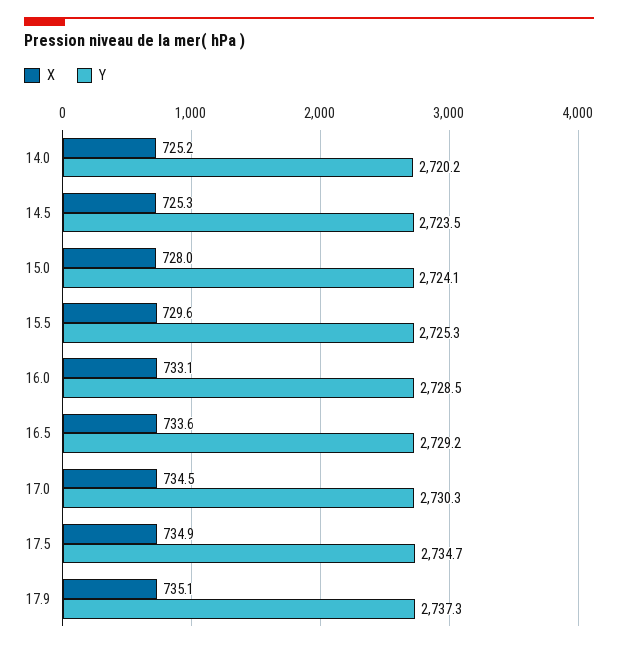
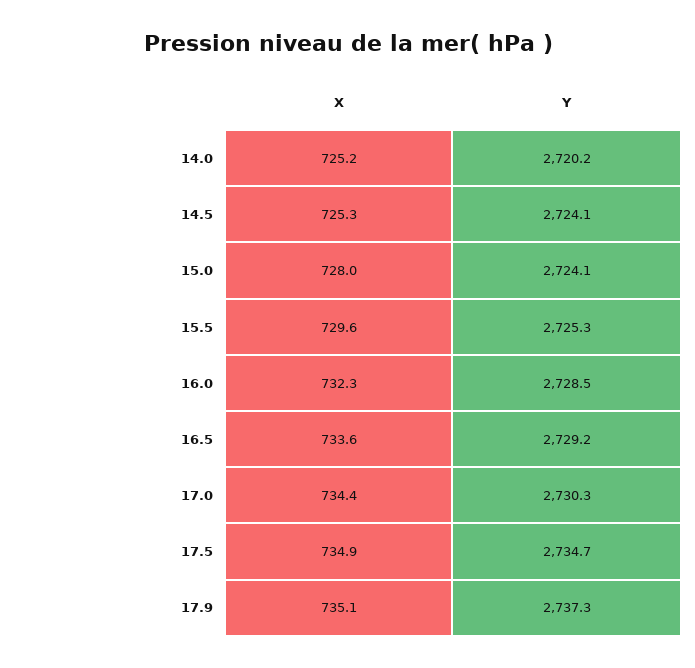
  {
    "X": {
      "14.0": 725.2,
      "14.5": 725.3,
      "15.0": 728,
      "15.5": 729.6,
-     "16.0": 733.1,
+     "16.0": 732.3,
      "16.5": 733.6,
-     "17.0": 734.5,
+     "17.0": 734.4,
      "17.5": 734.9,
      "17.9": 735.1
    },
    "Y": {
      "14.0": 2720.2,
-     "14.5": 2723.5,
+     "14.5": 2724.1,
      "15.0": 2724.1,
      "15.5": 2725.3,
      "16.0": 2728.5,
      "16.5": 2729.2,
      "17.0": 2730.3,
      "17.5": 2734.7,
      "17.9": 2737.3
    }
  }

